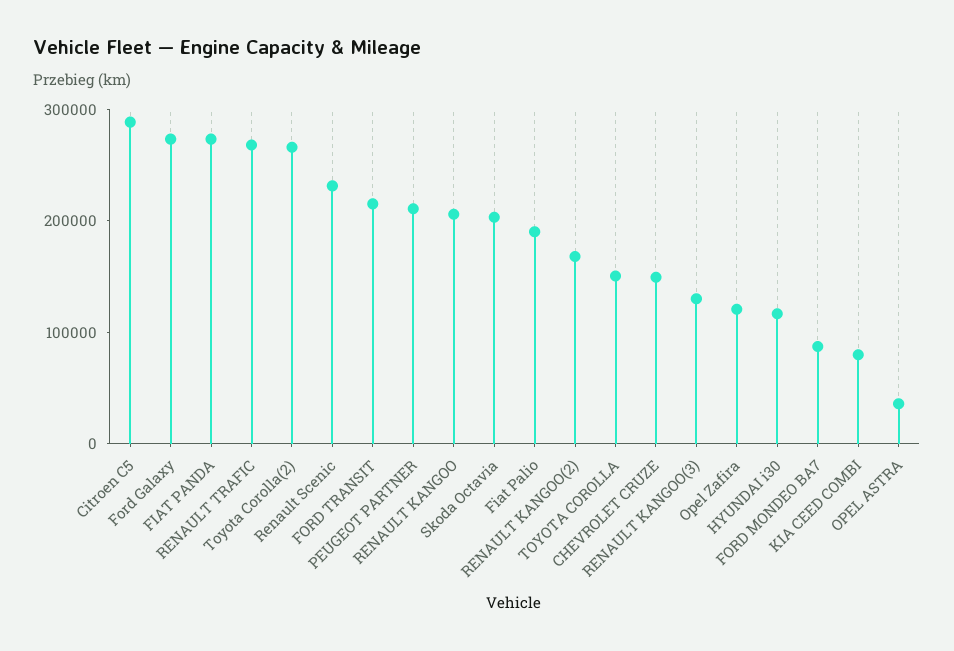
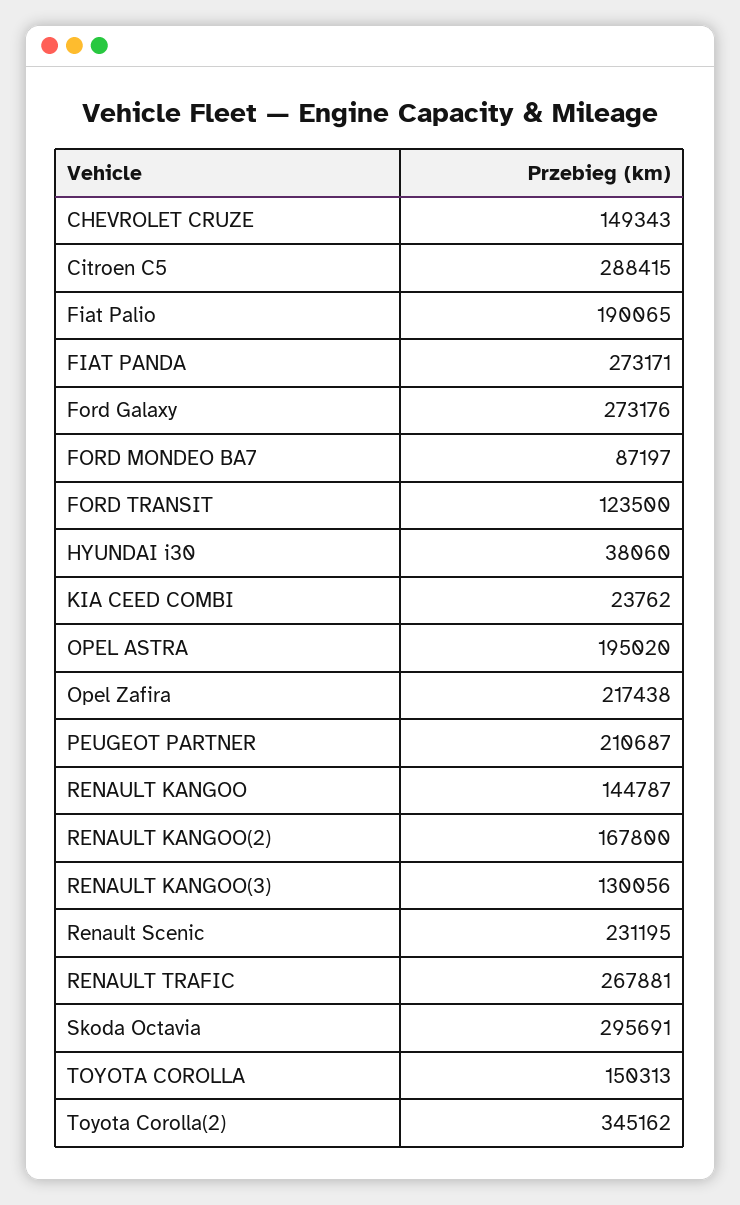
  {
    "Citroen C5": 288415,
    "Ford Galaxy": 273176,
    "FIAT PANDA": 273171,
    "RENAULT TRAFIC": 267881,
-   "Toyota Corolla(2)": 260000,
+   "Toyota Corolla(2)": 345162,
    "Renault Scenic": 231195,
-   "FORD TRANSIT": 220000,
+   "FORD TRANSIT": 123500,
    "PEUGEOT PARTNER": 210687,
-   "RENAULT KANGOO": 200000,
+   "RENAULT KANGOO": 144787,
-   "Skoda Octavia": 200000,
+   "Skoda Octavia": 295691,
    "Fiat Palio": 190065,
    "RENAULT KANGOO(2)": 167800,
    "TOYOTA COROLLA": 150313,
    "CHEVROLET CRUZE": 149343,
    "RENAULT KANGOO(3)": 130056,
-   "Opel Zafira": 120000,
+   "Opel Zafira": 217438,
-   "HYUNDAI i30": 120000,
+   "HYUNDAI i30": 38060,
    "FORD MONDEO BA7": 87197,
-   "KIA CEED COMBI": 80000,
+   "KIA CEED COMBI": 23762,
-   "OPEL ASTRA": 40000
+   "OPEL ASTRA": 195020
  }

